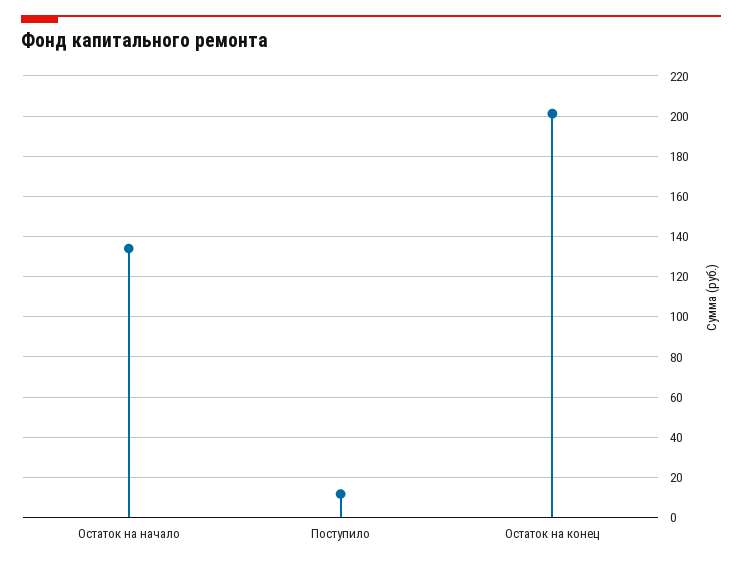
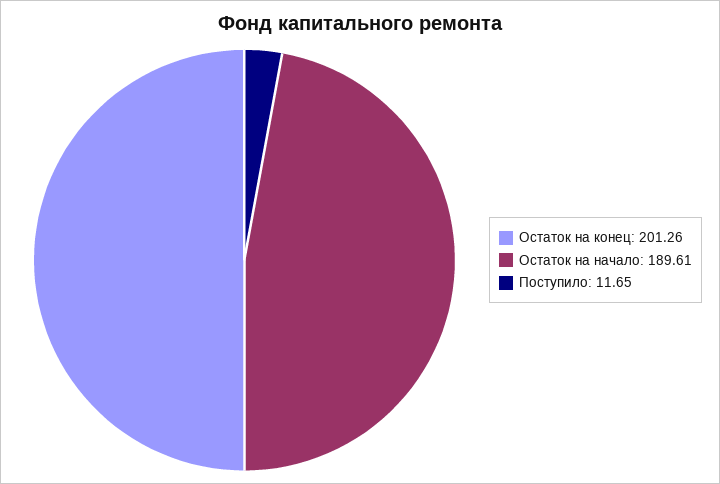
  {
-   "Остаток на начало": 135,
+   "Остаток на начало": 189.61,
    "Поступило": 11.65,
    "Остаток на конец": 201.26
  }

